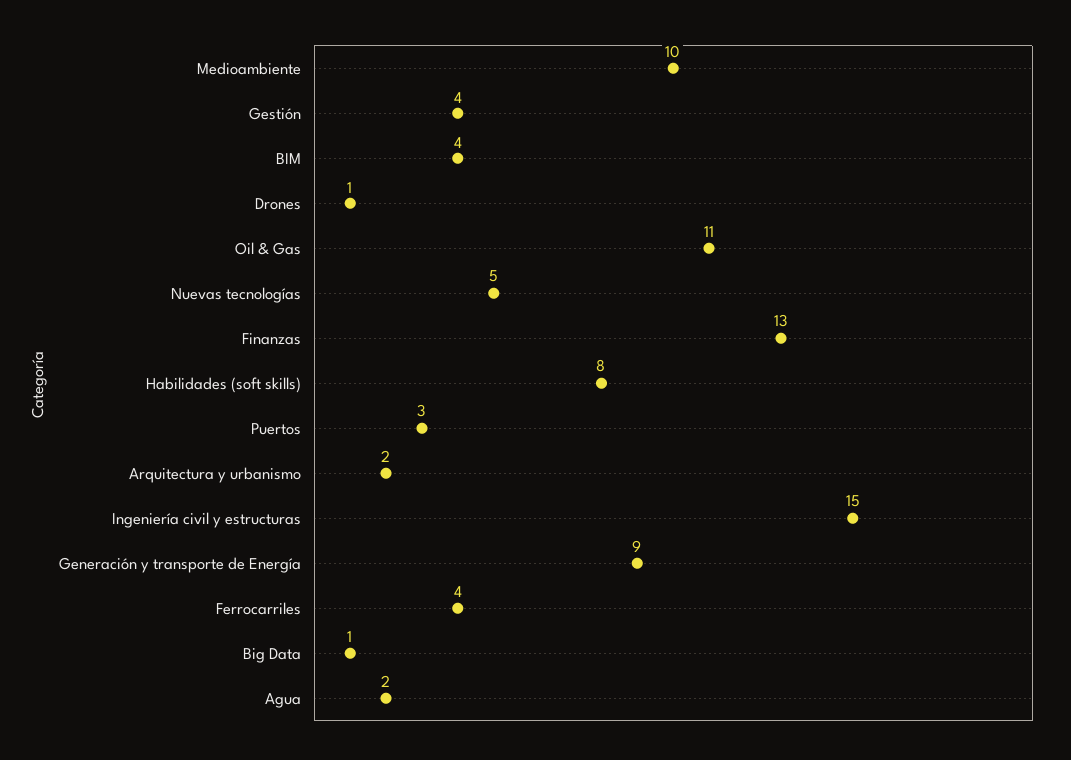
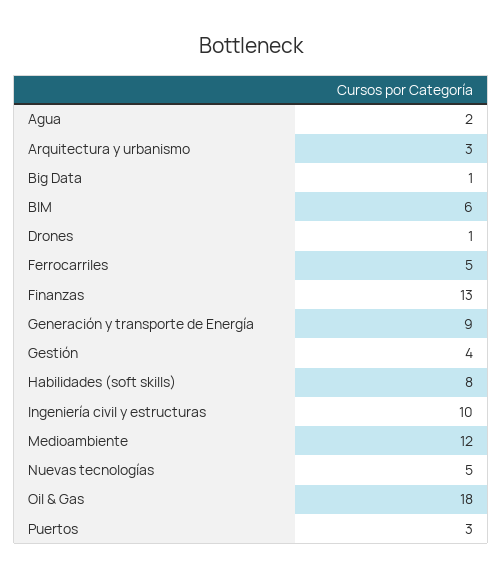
  {
-   "Medioambiente": 10,
+   "Medioambiente": 12,
    "Gestión": 4,
-   "BIM": 4,
+   "BIM": 6,
    "Drones": 1,
-   "Oil & Gas": 11,
+   "Oil & Gas": 18,
    "Nuevas tecnologías": 5,
    "Finanzas": 13,
    "Habilidades (soft skills)": 8,
    "Puertos": 3,
-   "Arquitectura y urbanismo": 2,
+   "Arquitectura y urbanismo": 3,
-   "Ingeniería civil y estructuras": 15,
+   "Ingeniería civil y estructuras": 10,
    "Generación y transporte de Energía": 9,
-   "Ferrocarriles": 4,
+   "Ferrocarriles": 5,
    "Big Data": 1,
    "Agua": 2
  }

